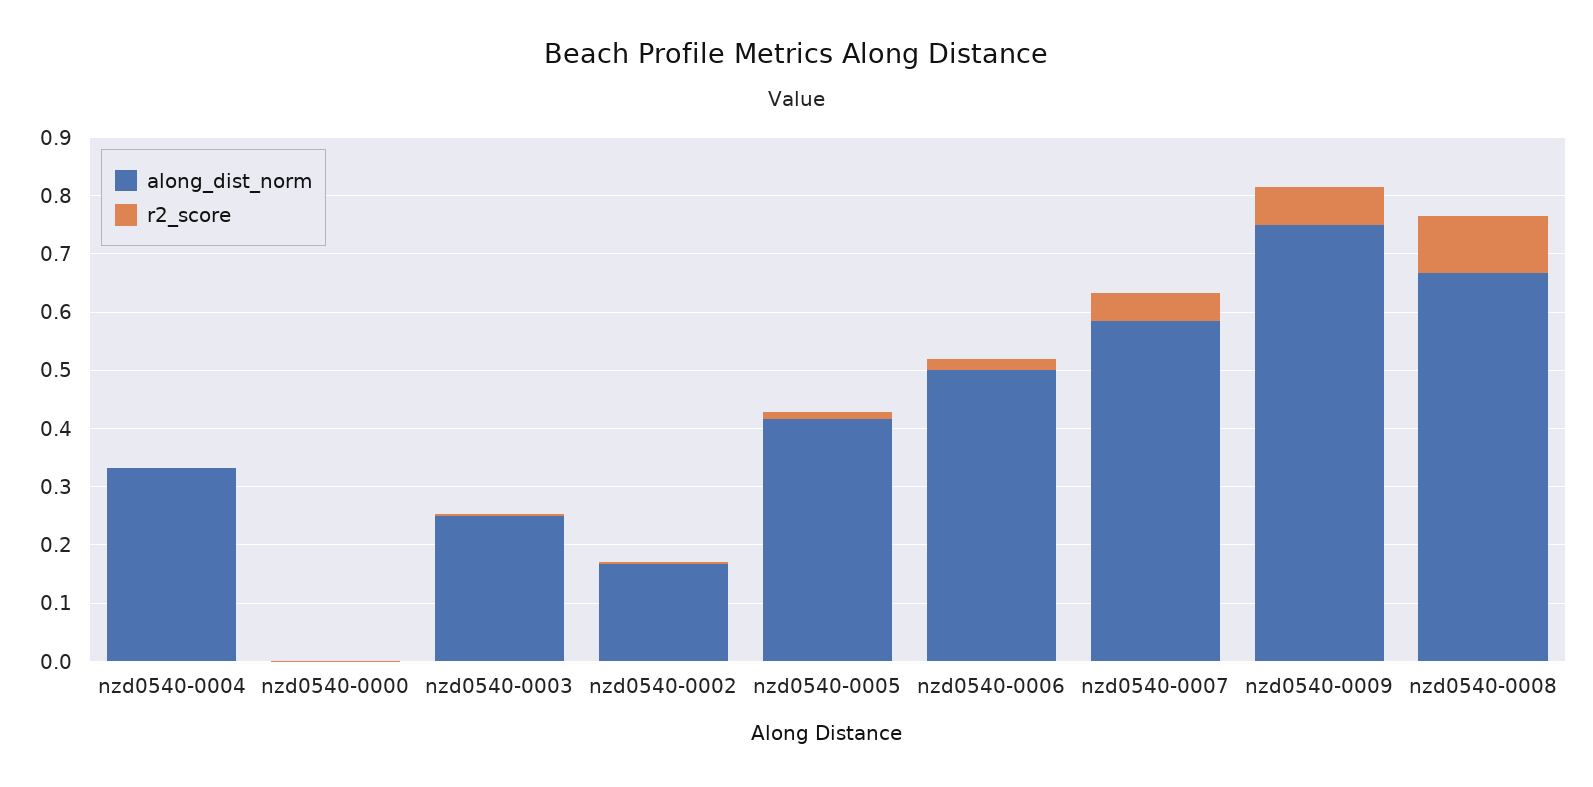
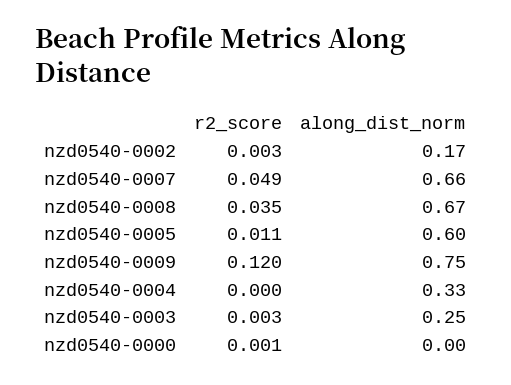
  {
    "along_dist_norm": {
      "nzd0540-0004": 0.33,
      "nzd0540-0000": 0,
      "nzd0540-0003": 0.25,
      "nzd0540-0002": 0.17,
-     "nzd0540-0005": 0.42,
+     "nzd0540-0005": 0.6,
-     "nzd0540-0006": 0.5,
-     "nzd0540-0007": 0.58,
+     "nzd0540-0007": 0.66,
      "nzd0540-0009": 0.75,
      "nzd0540-0008": 0.67
    },
    "r2_score": {
      "nzd0540-0004": 0,
      "nzd0540-0000": 0.001,
      "nzd0540-0003": 0.003,
      "nzd0540-0002": 0.003,
      "nzd0540-0005": 0.011,
-     "nzd0540-0006": 0.02,
      "nzd0540-0007": 0.049,
-     "nzd0540-0009": 0.06,
+     "nzd0540-0009": 0.12,
-     "nzd0540-0008": 0.1
+     "nzd0540-0008": 0.035
    }
  }

